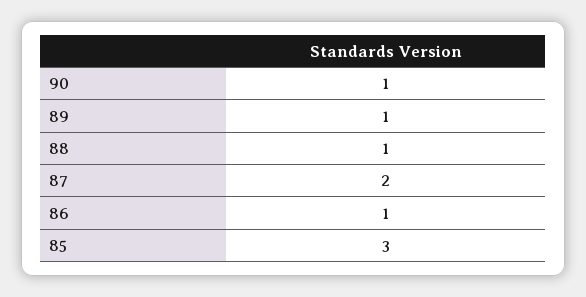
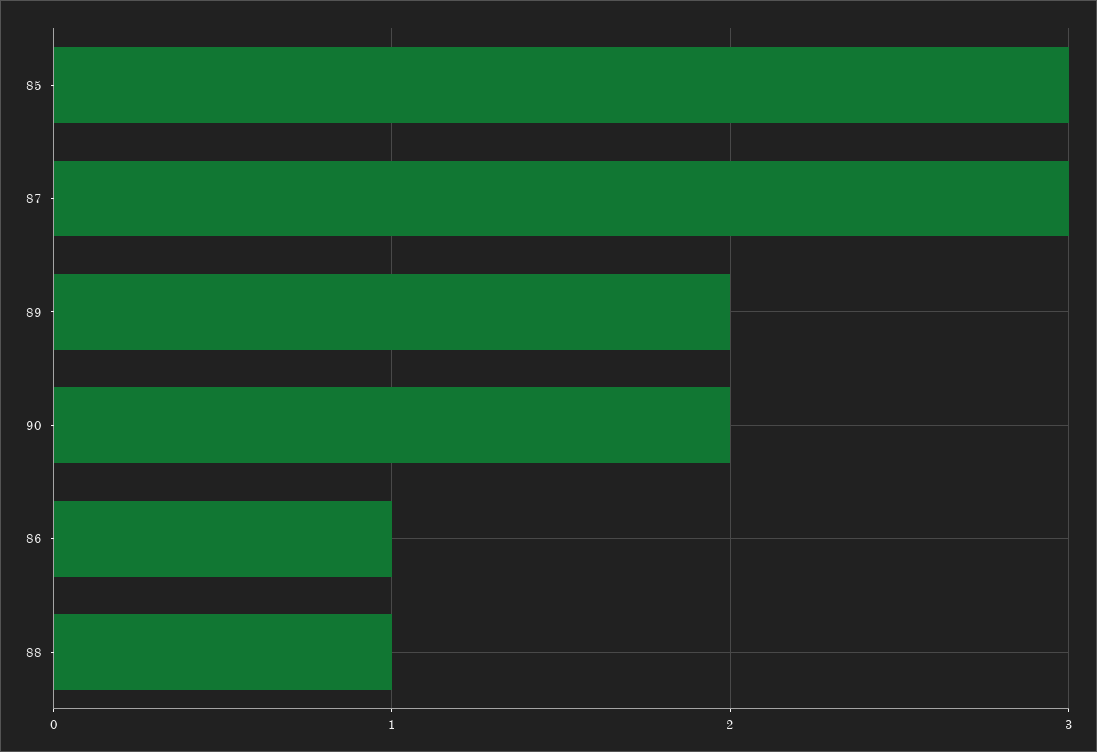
  {
-   "90": 1,
+   "90": 2,
-   "89": 1,
+   "89": 2,
    "88": 1,
-   "87": 2,
+   "87": 3,
    "86": 1,
    "85": 3
  }

